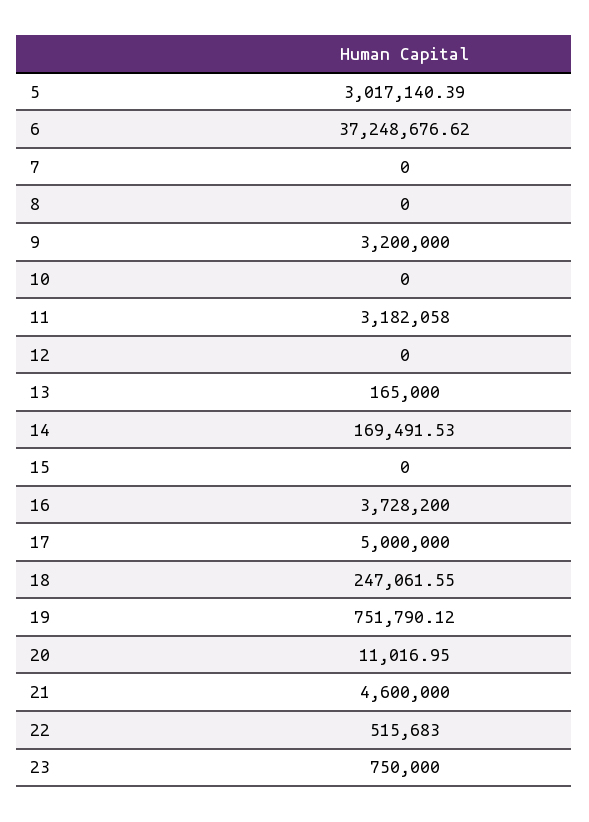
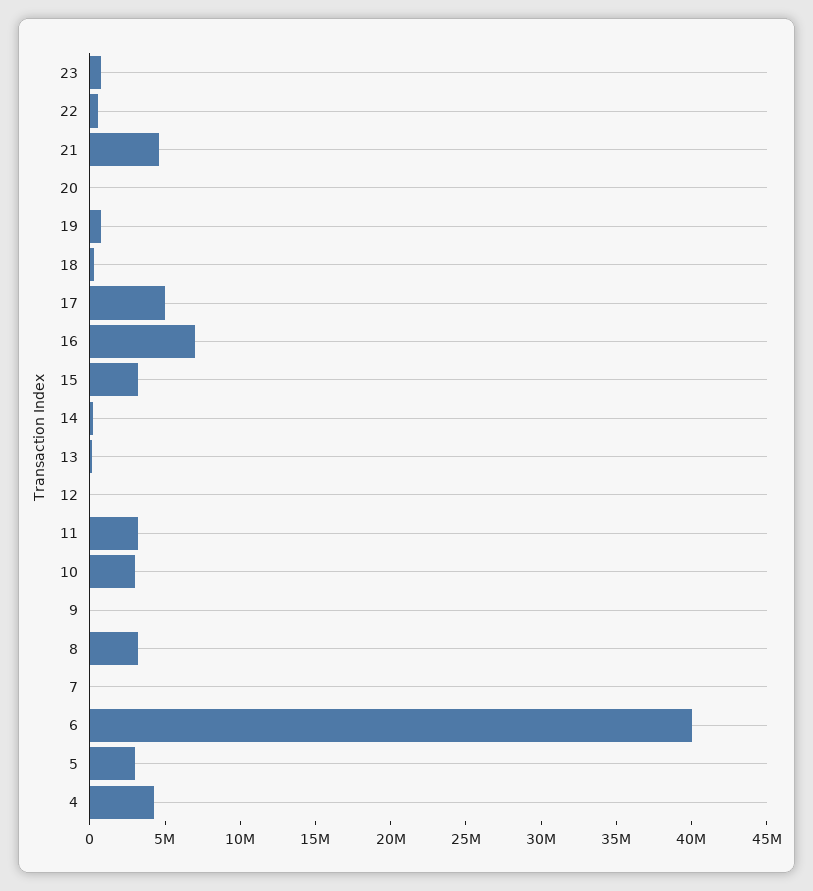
  {
    "5": 3017140.39,
-   "6": 37248676.62,
+   "6": 40000000,
    "7": 0,
-   "8": 0,
+   "8": 3000000,
-   "9": 3200000,
+   "9": 0,
-   "10": 0,
+   "10": 3000000,
    "11": 3182058,
    "12": 0,
    "13": 165000,
    "14": 169491.53,
-   "15": 0,
+   "15": 3000000,
-   "16": 3728200,
+   "16": 7000000,
    "17": 5000000,
    "18": 247061.55,
    "19": 751790.12,
    "20": 11016.95,
    "21": 4600000,
    "22": 515683,
-   "23": 750000
+   "23": 750000,
+   "4": 4000000
  }

